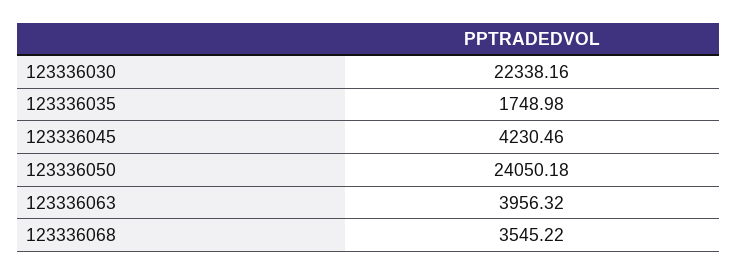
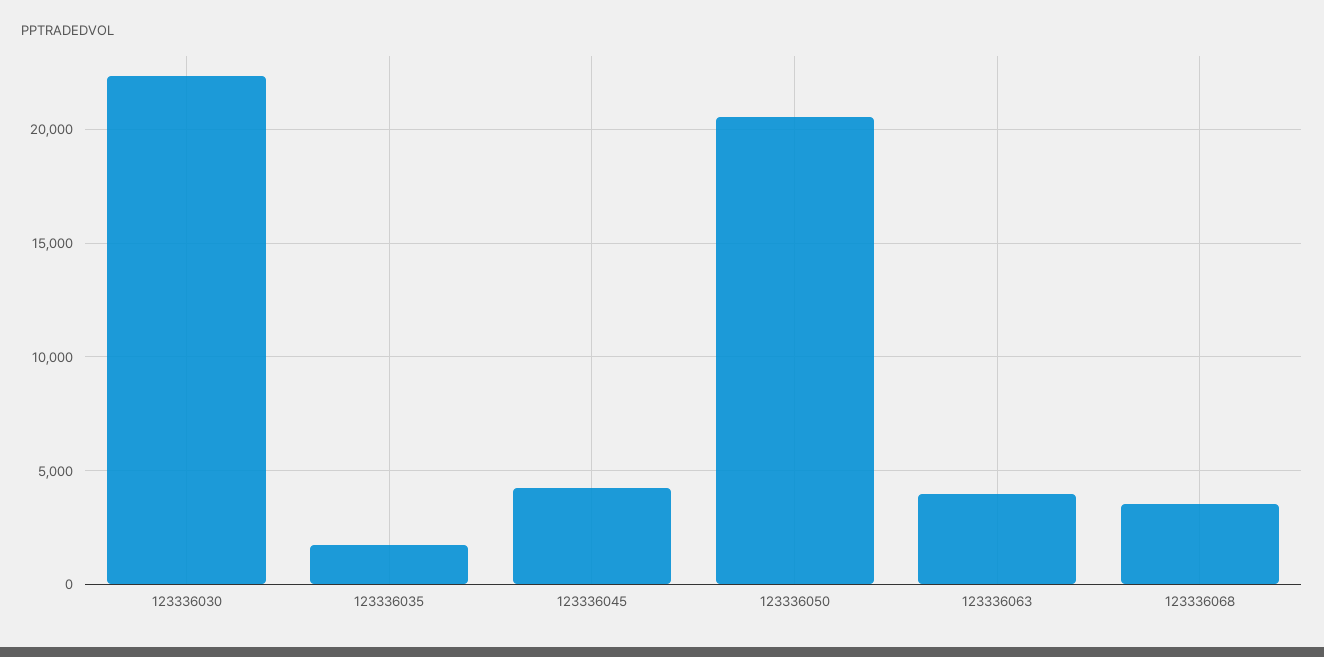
  {
    "123336030": 22338.16,
    "123336035": 1748.98,
    "123336045": 4230.46,
-   "123336050": 24050.18,
+   "123336050": 20500,
    "123336063": 3956.32,
    "123336068": 3545.22
  }

